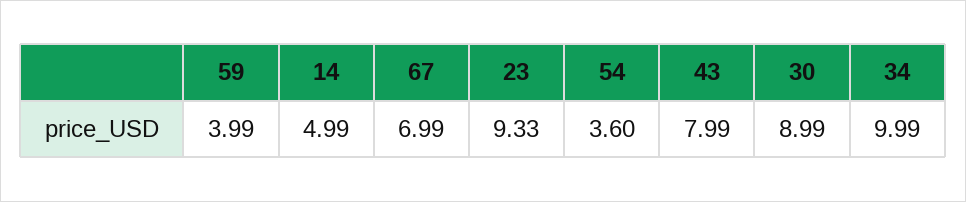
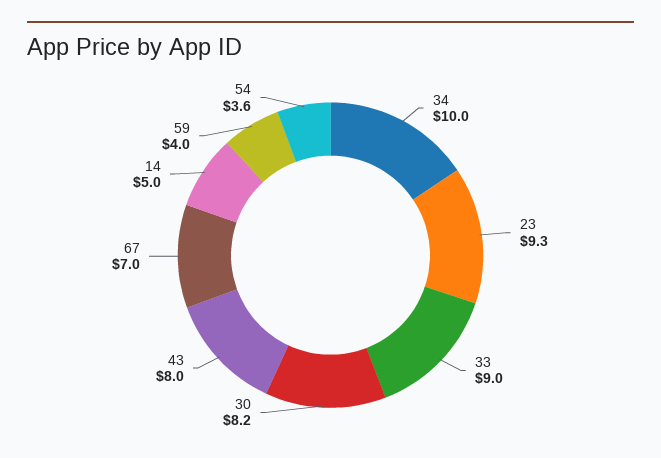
  {
    "59": 3.99,
    "14": 4.99,
    "67": 6.99,
    "23": 9.33,
    "54": 3.6,
    "43": 7.99,
-   "30": 8.99,
+   "30": 8.2,
-   "34": 9.99
+   "34": 9.99,
+   "33": 9
  }

